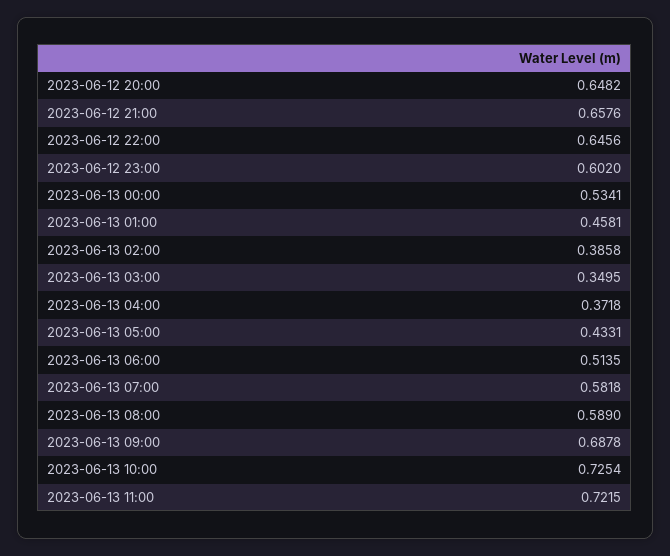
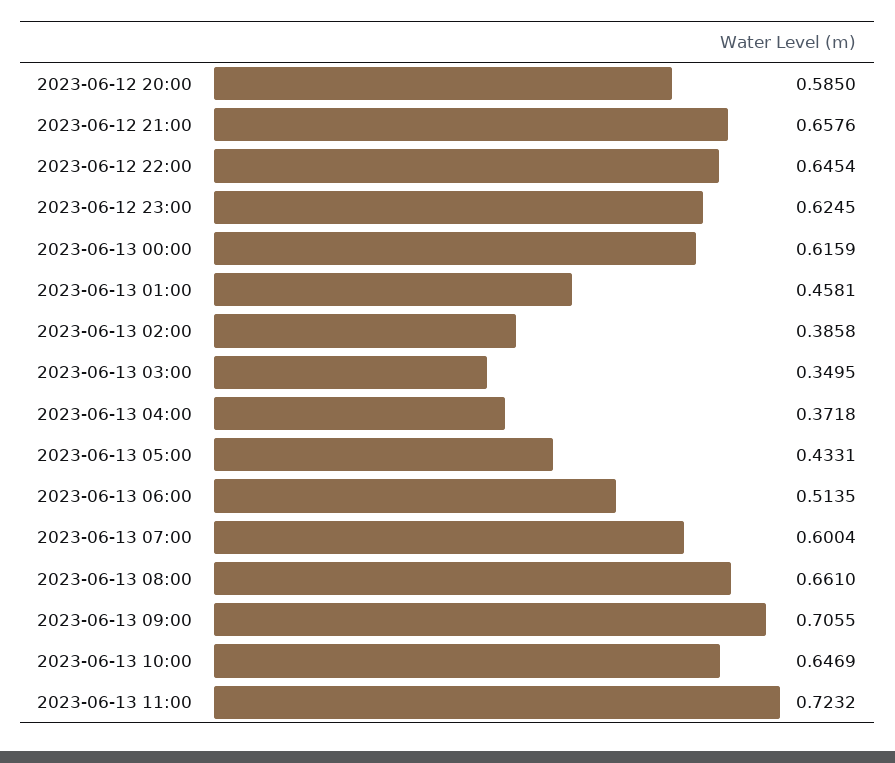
  {
-   "2023-06-12 20:00": 0.6482,
+   "2023-06-12 20:00": 0.585,
    "2023-06-12 21:00": 0.6576,
-   "2023-06-12 22:00": 0.6456,
+   "2023-06-12 22:00": 0.6454,
-   "2023-06-12 23:00": 0.602,
+   "2023-06-12 23:00": 0.6245,
-   "2023-06-13 00:00": 0.5341,
+   "2023-06-13 00:00": 0.6159,
    "2023-06-13 01:00": 0.4581,
    "2023-06-13 02:00": 0.3858,
    "2023-06-13 03:00": 0.3495,
    "2023-06-13 04:00": 0.3718,
    "2023-06-13 05:00": 0.4331,
    "2023-06-13 06:00": 0.5135,
-   "2023-06-13 07:00": 0.5818,
+   "2023-06-13 07:00": 0.6004,
-   "2023-06-13 08:00": 0.589,
+   "2023-06-13 08:00": 0.661,
-   "2023-06-13 09:00": 0.6878,
+   "2023-06-13 09:00": 0.7055,
-   "2023-06-13 10:00": 0.7254,
+   "2023-06-13 10:00": 0.6469,
-   "2023-06-13 11:00": 0.7215
+   "2023-06-13 11:00": 0.7232
  }

